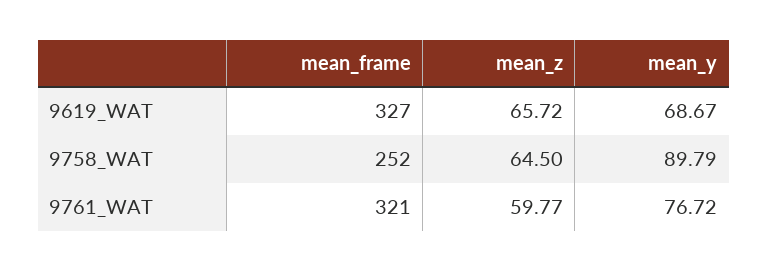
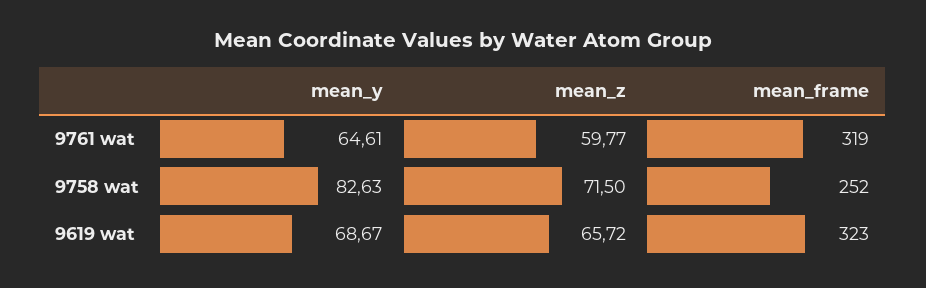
  {
    "mean_frame": {
-     "9619_WAT": 327,
+     "9619_WAT": 323,
      "9758_WAT": 252,
-     "9761_WAT": 321
+     "9761_WAT": 319
    },
    "mean_z": {
      "9619_WAT": 65.72,
-     "9758_WAT": 64.5,
+     "9758_WAT": 71.5,
      "9761_WAT": 59.77
    },
    "mean_y": {
      "9619_WAT": 68.67,
-     "9758_WAT": 89.79,
+     "9758_WAT": 82.63,
-     "9761_WAT": 76.72
+     "9761_WAT": 64.61
    }
  }

